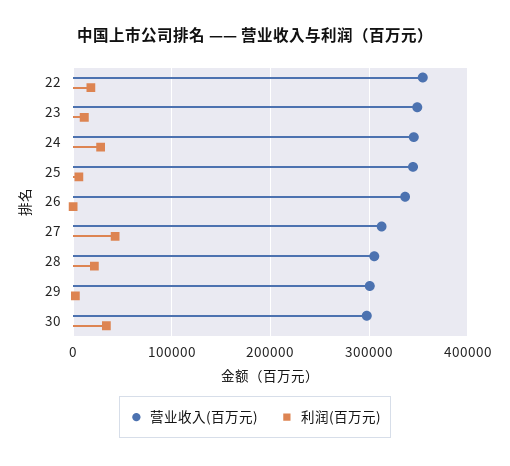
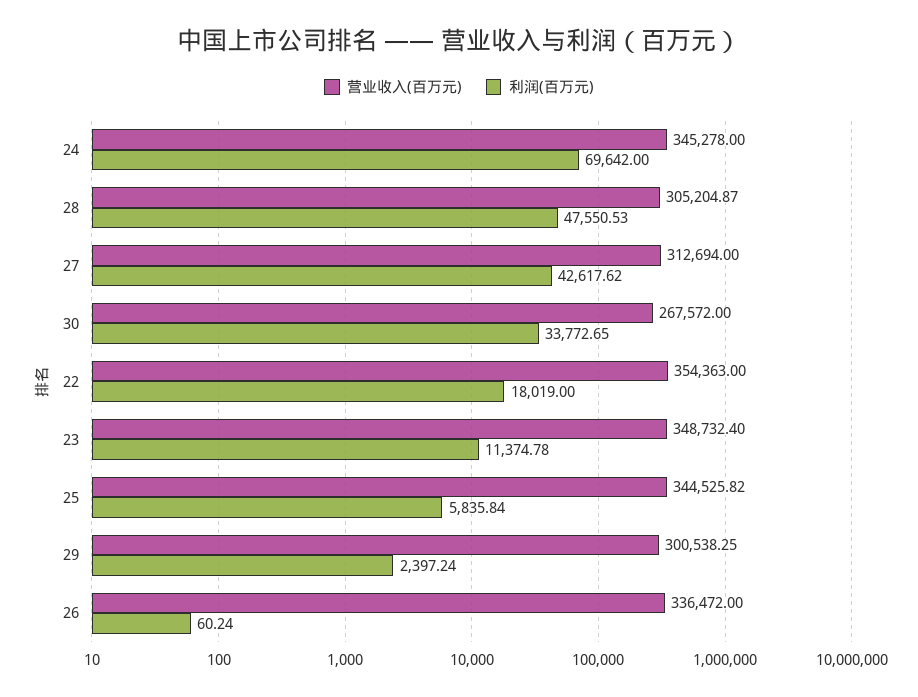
  {
    "营业收入(百万元)": {
      "22": 354363,
      "23": 348732.4,
      "24": 345278,
      "25": 344525.82,
      "26": 336472,
      "27": 312694,
      "28": 305204.87,
      "29": 300538.25,
-     "30": 300000
+     "30": 267572
    },
    "利润(百万元)": {
      "22": 18019,
      "23": 11374.78,
-     "24": 30000,
+     "24": 69642,
      "25": 5835.84,
      "26": 60.24,
      "27": 42617.62,
-     "28": 20000,
+     "28": 47550.53,
      "29": 2397.24,
      "30": 33772.65
    }
  }

